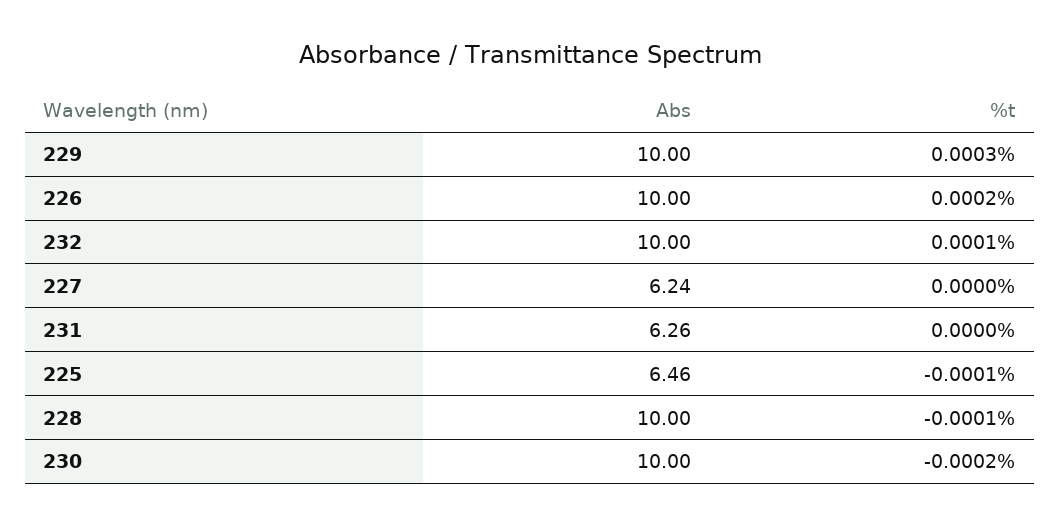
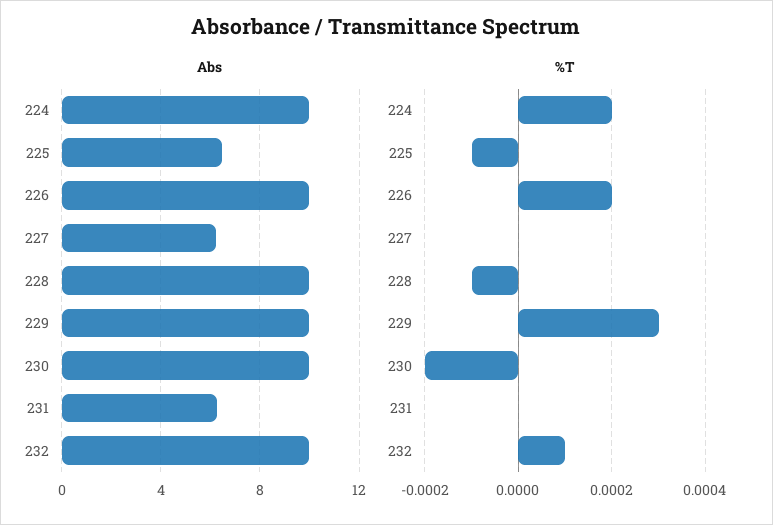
  {
    "Abs": {
      "229": 10,
      "226": 10,
      "232": 10,
      "227": 6.24,
      "231": 6.26,
      "225": 6.46,
      "228": 10,
-     "230": 10
+     "230": 10,
+     "224": 10
    },
    "%t": {
      "229": 0.0003,
      "226": 0.0002,
      "232": 0.0001,
      "227": 0,
      "231": 0,
      "225": -0.0001,
      "228": -0.0001,
-     "230": -0.0002
+     "230": -0.0002,
+     "224": 0.0002
    }
  }

